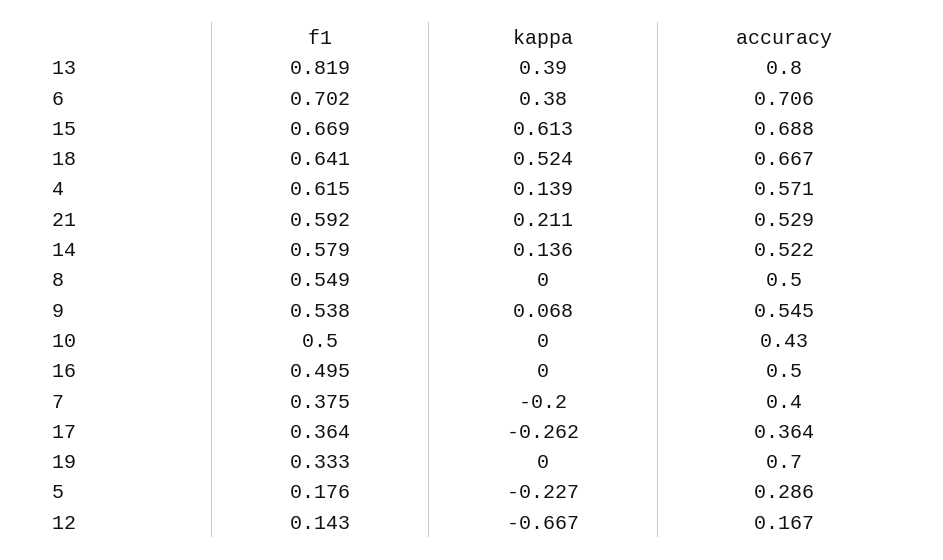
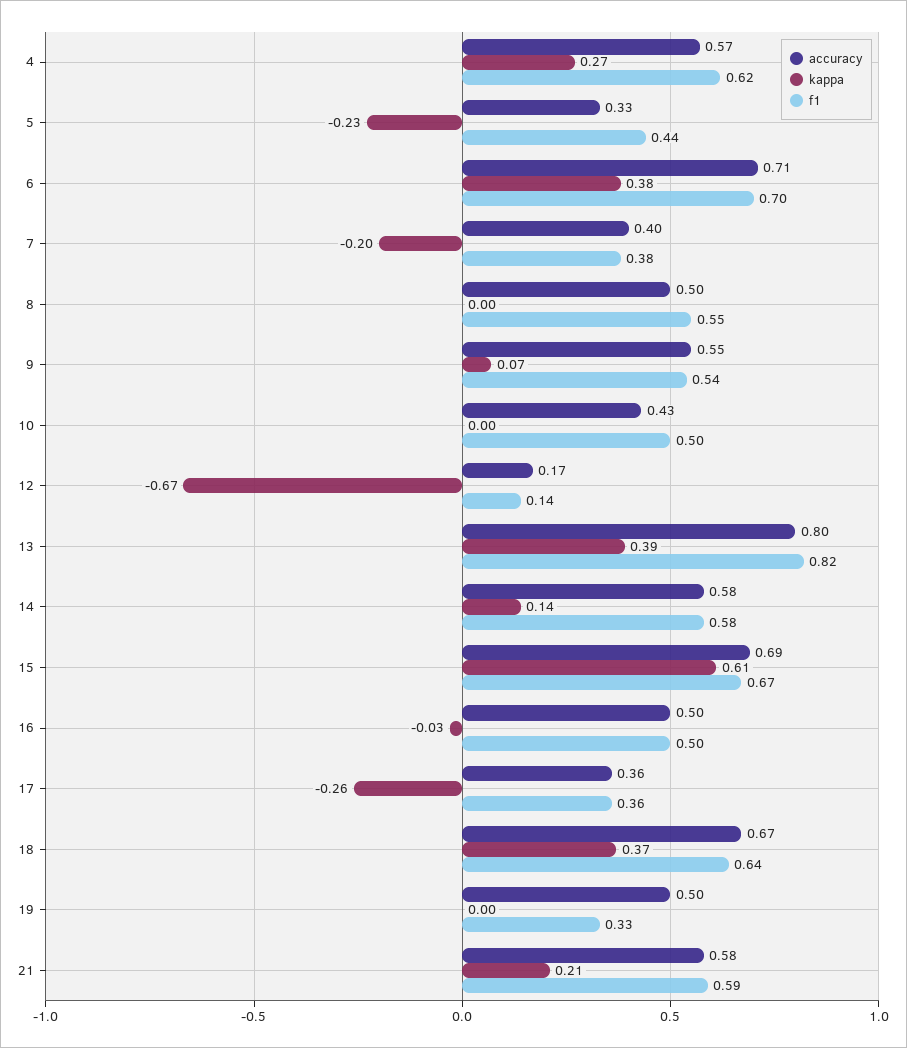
  {
    "f1": {
      "13": 0.819,
      "6": 0.702,
      "15": 0.669,
      "18": 0.641,
      "4": 0.615,
      "21": 0.592,
      "14": 0.579,
      "8": 0.549,
      "9": 0.538,
      "10": 0.5,
      "16": 0.495,
      "7": 0.375,
      "17": 0.364,
      "19": 0.333,
-     "5": 0.176,
+     "5": 0.44,
      "12": 0.143
    },
    "kappa": {
      "13": 0.39,
      "6": 0.38,
      "15": 0.613,
-     "18": 0.524,
+     "18": 0.37,
-     "4": 0.139,
+     "4": 0.27,
      "21": 0.211,
      "14": 0.136,
      "8": 0,
      "9": 0.068,
      "10": 0,
-     "16": 0,
+     "16": -0.03,
      "7": -0.2,
      "17": -0.262,
      "19": 0,
      "5": -0.227,
      "12": -0.667
    },
    "accuracy": {
      "13": 0.8,
      "6": 0.706,
      "15": 0.688,
      "18": 0.667,
      "4": 0.571,
-     "21": 0.529,
+     "21": 0.58,
-     "14": 0.522,
+     "14": 0.58,
      "8": 0.5,
      "9": 0.545,
      "10": 0.43,
      "16": 0.5,
      "7": 0.4,
      "17": 0.364,
-     "19": 0.7,
+     "19": 0.5,
-     "5": 0.286,
+     "5": 0.33,
      "12": 0.167
    }
  }

